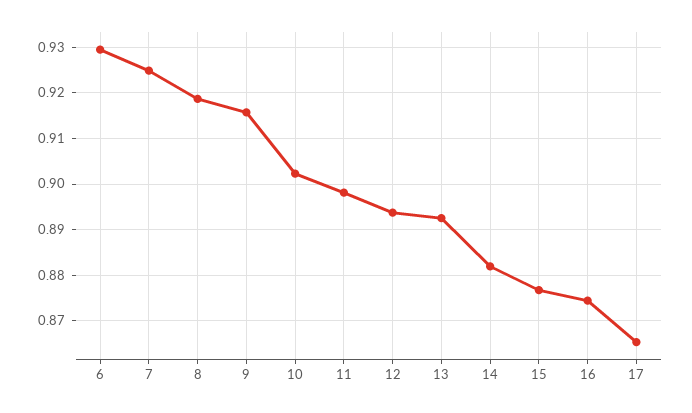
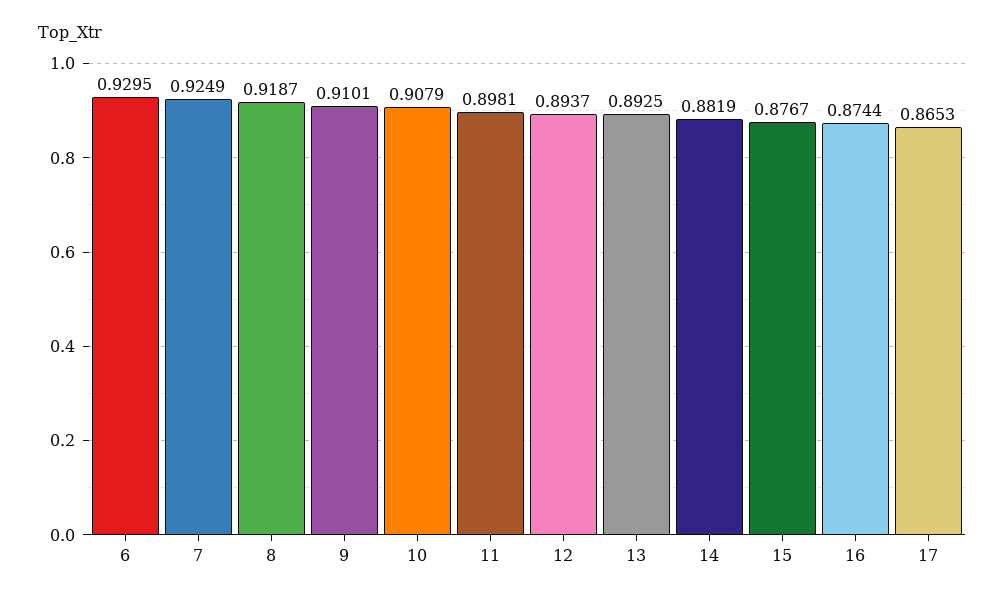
  {
    "6": 0.9295,
    "7": 0.9249,
    "8": 0.9187,
-   "9": 0.916,
+   "9": 0.9101,
-   "10": 0.902,
+   "10": 0.9079,
    "11": 0.8981,
    "12": 0.8937,
    "13": 0.8925,
    "14": 0.8819,
    "15": 0.8767,
    "16": 0.8744,
    "17": 0.8653
  }

